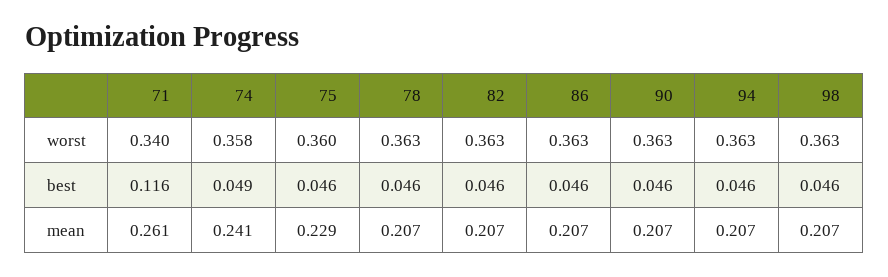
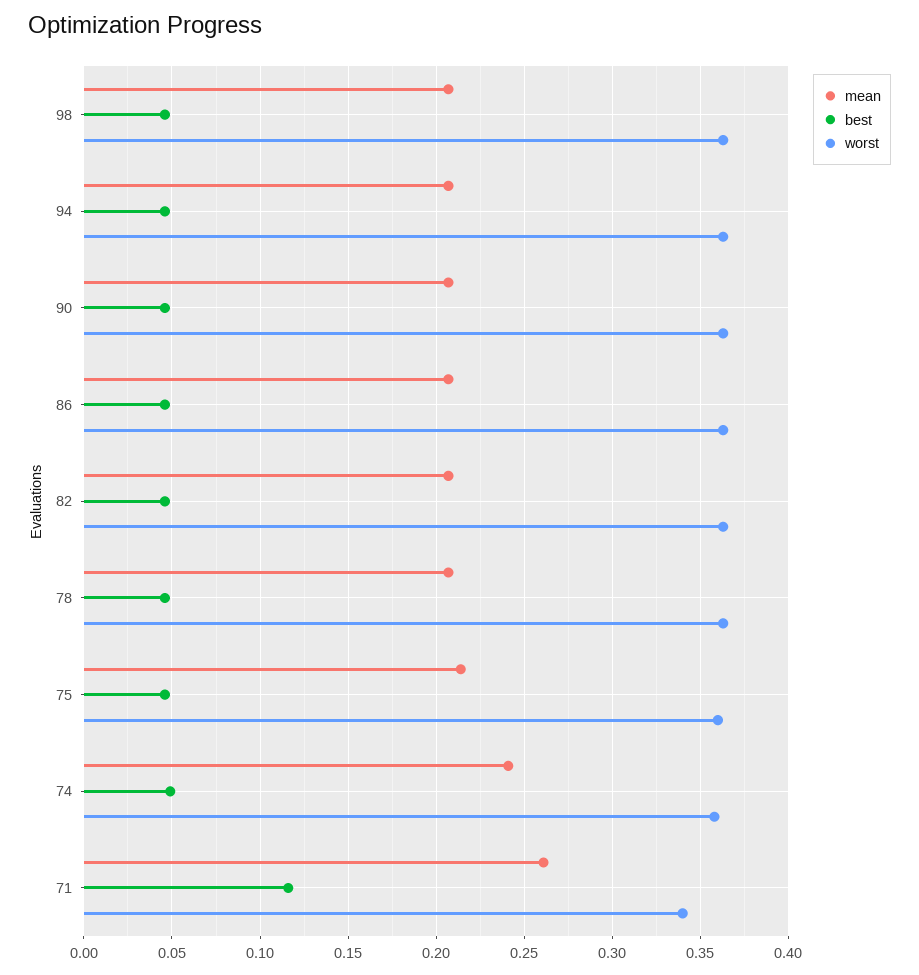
  {
    "worst": {
      "71": 0.34,
      "74": 0.358,
      "75": 0.36,
      "78": 0.363,
      "82": 0.363,
      "86": 0.363,
      "90": 0.363,
      "94": 0.363,
      "98": 0.363
    },
    "best": {
      "71": 0.116,
      "74": 0.049,
      "75": 0.046,
      "78": 0.046,
      "82": 0.046,
      "86": 0.046,
      "90": 0.046,
      "94": 0.046,
      "98": 0.046
    },
    "mean": {
      "71": 0.261,
      "74": 0.241,
-     "75": 0.229,
+     "75": 0.215,
      "78": 0.207,
      "82": 0.207,
      "86": 0.207,
      "90": 0.207,
      "94": 0.207,
      "98": 0.207
    }
  }

